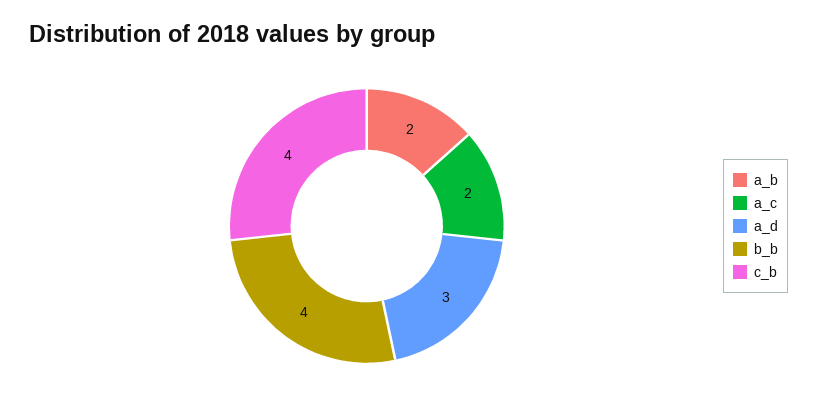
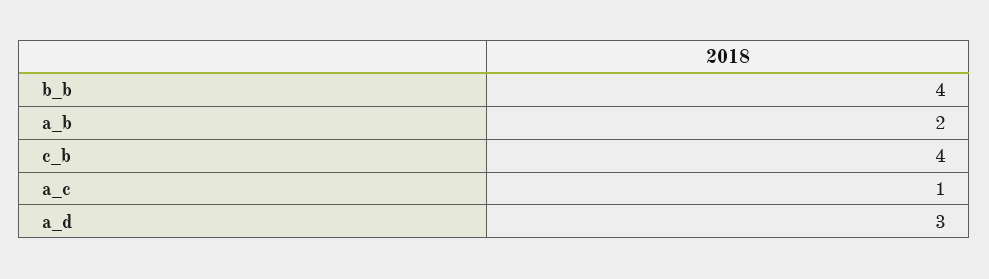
  {
    "a_b": 2,
-   "a_c": 2,
+   "a_c": 1,
    "a_d": 3,
    "b_b": 4,
    "c_b": 4
  }

